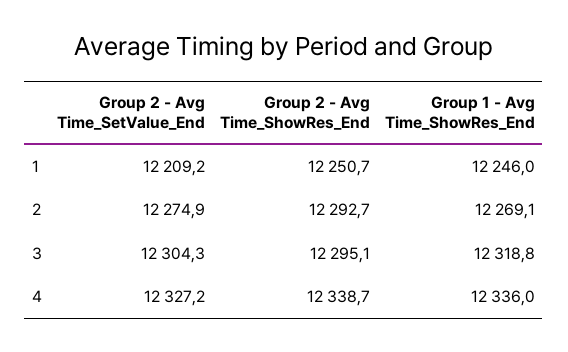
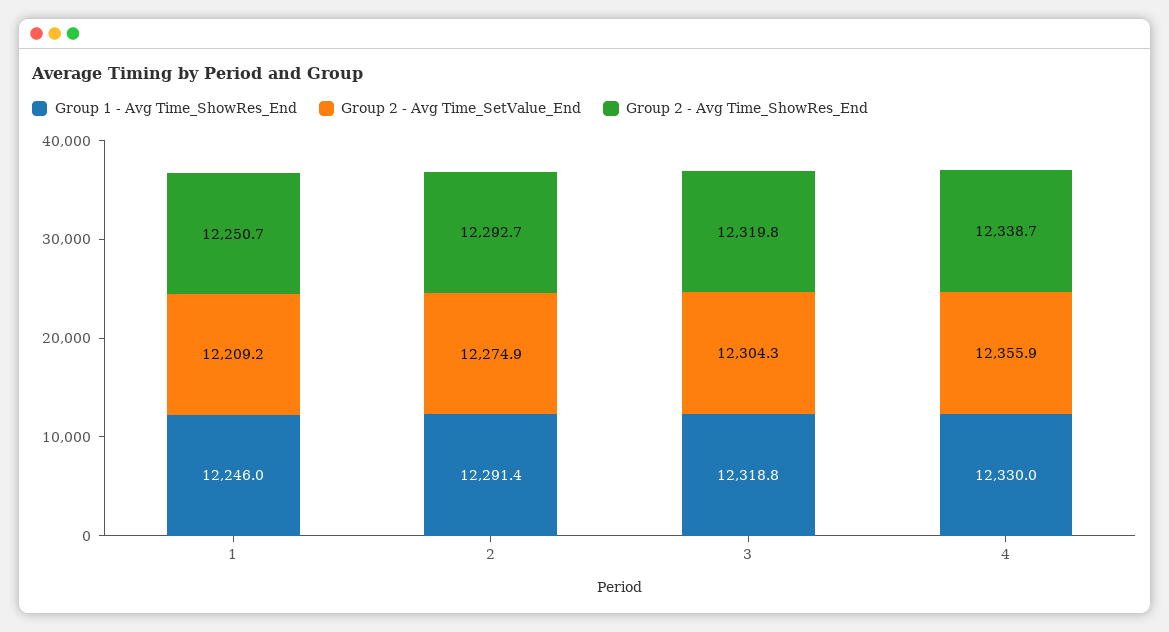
  {
    "Group 2 - Avg Time_SetValue_End": {
      "1": 12209.2,
      "2": 12274.9,
      "3": 12304.3,
-     "4": 12327.2
+     "4": 12355.9
    },
    "Group 2 - Avg Time_ShowRes_End": {
      "1": 12250.7,
      "2": 12292.7,
-     "3": 12295.1,
+     "3": 12319.8,
      "4": 12338.7
    },
    "Group 1 - Avg Time_ShowRes_End": {
      "1": 12246,
-     "2": 12269.1,
+     "2": 12291.4,
      "3": 12318.8,
-     "4": 12336
+     "4": 12330
    }
  }

